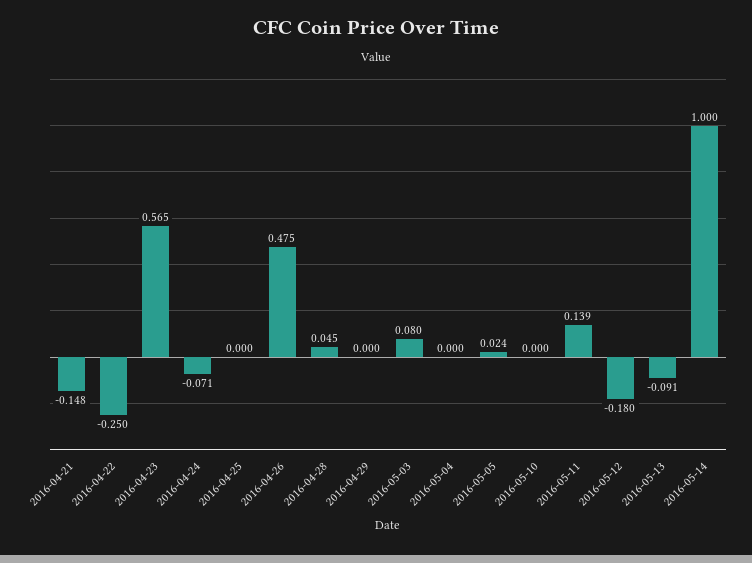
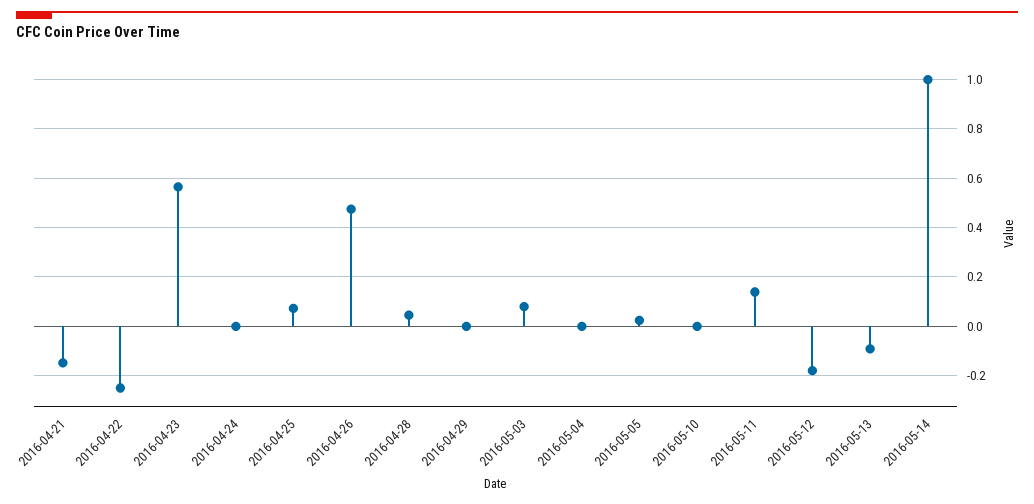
  {
    "2016-04-21": -0.148,
    "2016-04-22": -0.25,
    "2016-04-23": 0.565,
-   "2016-04-24": -0.071,
+   "2016-04-24": 0,
-   "2016-04-25": 0,
+   "2016-04-25": 0.075,
    "2016-04-26": 0.475,
    "2016-04-28": 0.045,
    "2016-04-29": 0,
    "2016-05-03": 0.08,
    "2016-05-04": 0,
    "2016-05-05": 0.024,
    "2016-05-10": 0,
    "2016-05-11": 0.139,
    "2016-05-12": -0.18,
    "2016-05-13": -0.091,
    "2016-05-14": 1
  }

